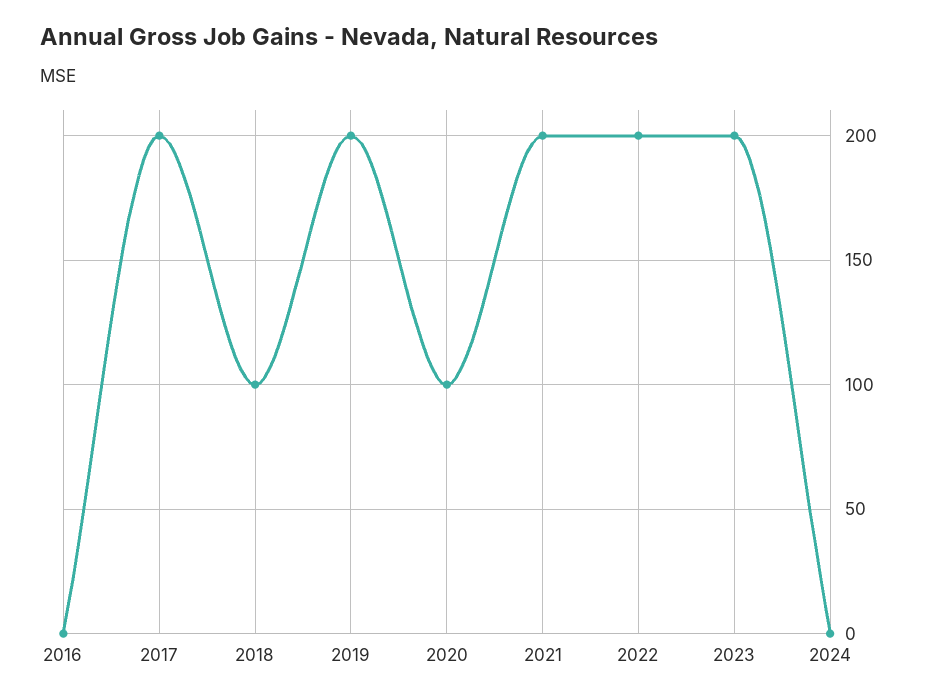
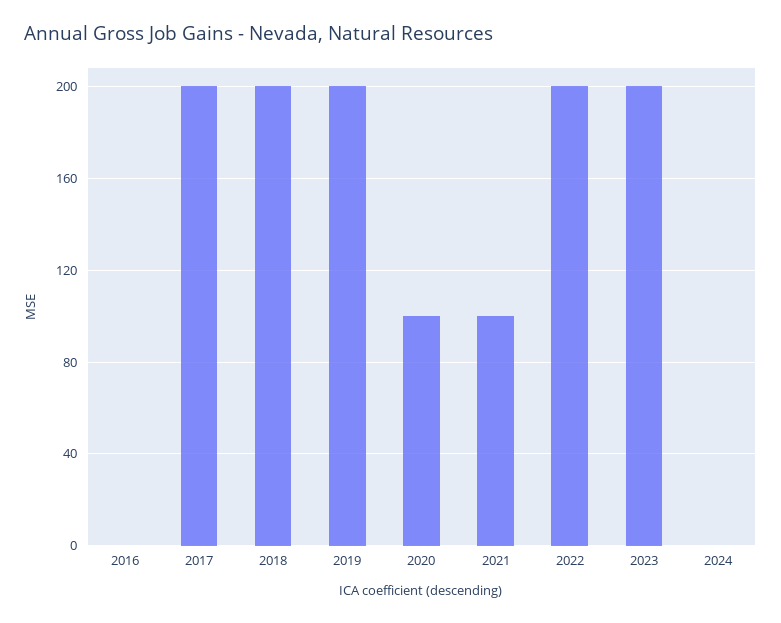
  {
    "2016": 0,
    "2017": 200,
-   "2018": 100,
+   "2018": 200,
    "2019": 200,
    "2020": 100,
-   "2021": 200,
+   "2021": 100,
    "2022": 200,
    "2023": 200,
    "2024": 0
  }

